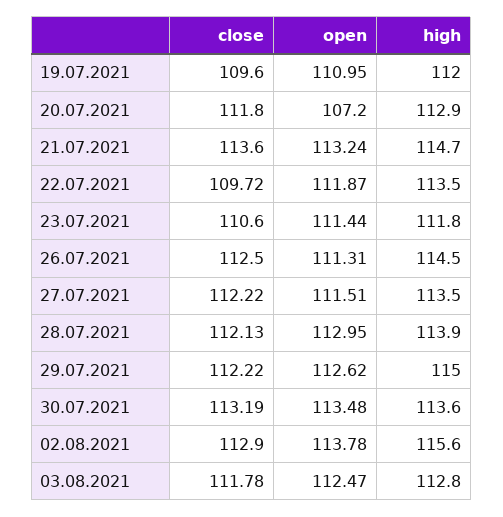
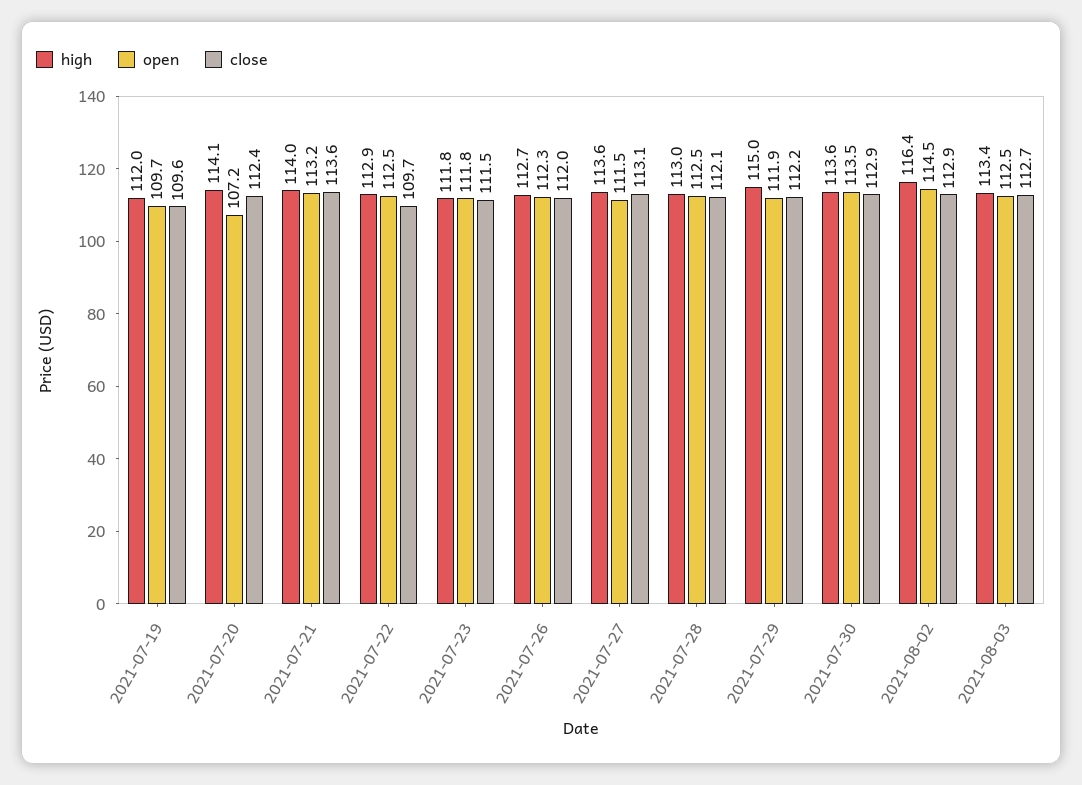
  {
    "close": {
      "19.07.2021": 109.6,
-     "20.07.2021": 111.8,
+     "20.07.2021": 112.4,
      "21.07.2021": 113.6,
      "22.07.2021": 109.72,
-     "23.07.2021": 110.6,
+     "23.07.2021": 111.5,
-     "26.07.2021": 112.5,
+     "26.07.2021": 112,
-     "27.07.2021": 112.22,
+     "27.07.2021": 113.1,
      "28.07.2021": 112.13,
      "29.07.2021": 112.22,
-     "30.07.2021": 113.19,
+     "30.07.2021": 112.9,
      "02.08.2021": 112.9,
-     "03.08.2021": 111.78
+     "03.08.2021": 112.7
    },
    "open": {
-     "19.07.2021": 110.95,
+     "19.07.2021": 109.7,
      "20.07.2021": 107.2,
      "21.07.2021": 113.24,
-     "22.07.2021": 111.87,
+     "22.07.2021": 112.5,
-     "23.07.2021": 111.44,
+     "23.07.2021": 111.8,
-     "26.07.2021": 111.31,
+     "26.07.2021": 112.3,
      "27.07.2021": 111.51,
-     "28.07.2021": 112.95,
+     "28.07.2021": 112.5,
-     "29.07.2021": 112.62,
+     "29.07.2021": 111.9,
      "30.07.2021": 113.48,
-     "02.08.2021": 113.78,
+     "02.08.2021": 114.5,
      "03.08.2021": 112.47
    },
    "high": {
      "19.07.2021": 112,
-     "20.07.2021": 112.9,
+     "20.07.2021": 114.1,
-     "21.07.2021": 114.7,
+     "21.07.2021": 114,
-     "22.07.2021": 113.5,
+     "22.07.2021": 112.9,
      "23.07.2021": 111.8,
-     "26.07.2021": 114.5,
+     "26.07.2021": 112.7,
-     "27.07.2021": 113.5,
+     "27.07.2021": 113.6,
-     "28.07.2021": 113.9,
+     "28.07.2021": 113,
      "29.07.2021": 115,
      "30.07.2021": 113.6,
-     "02.08.2021": 115.6,
+     "02.08.2021": 116.4,
-     "03.08.2021": 112.8
+     "03.08.2021": 113.4
    }
  }

